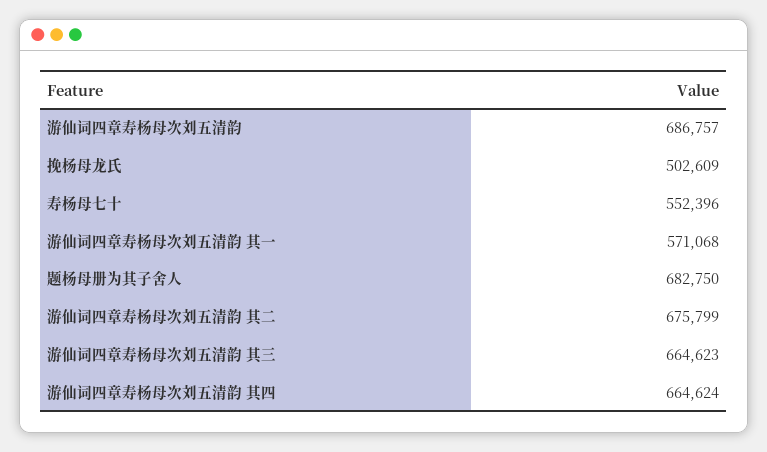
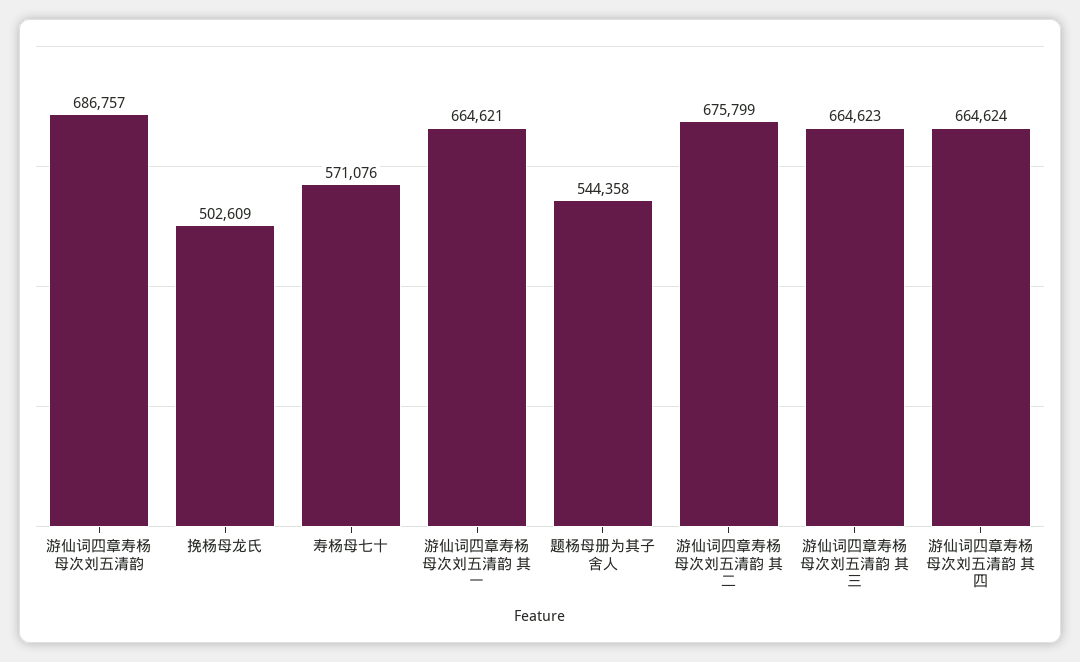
  {
    "游仙词四章寿杨母次刘五清韵": 686757,
    "挽杨母龙氏": 502609,
-   "寿杨母七十": 552396,
+   "寿杨母七十": 571076,
-   "游仙词四章寿杨母次刘五清韵 其一": 571068,
+   "游仙词四章寿杨母次刘五清韵 其一": 664621,
-   "题杨母册为其子舍人": 682750,
+   "题杨母册为其子舍人": 544358,
    "游仙词四章寿杨母次刘五清韵 其二": 675799,
    "游仙词四章寿杨母次刘五清韵 其三": 664623,
    "游仙词四章寿杨母次刘五清韵 其四": 664624
  }

